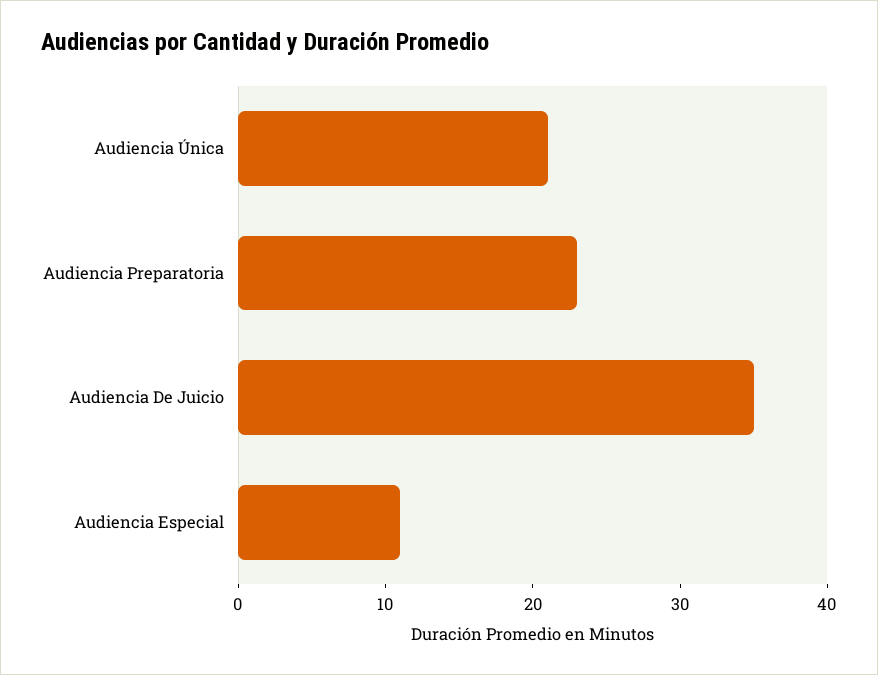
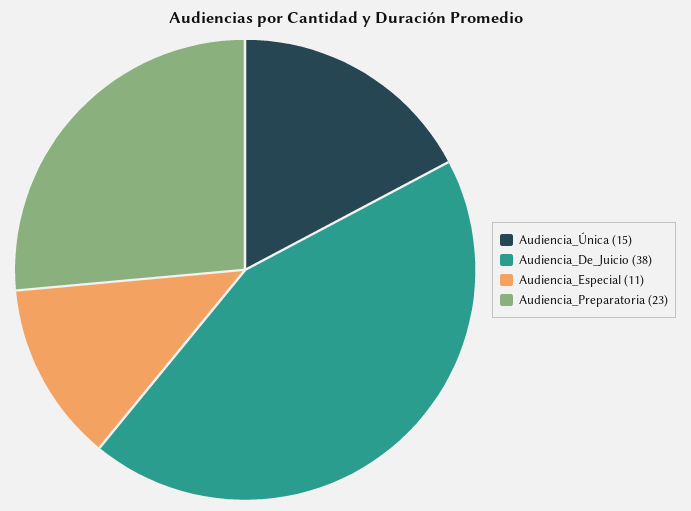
  {
-   "Audiencia Única": 21,
+   "Audiencia Única": 15,
    "Audiencia Preparatoria": 23,
-   "Audiencia De Juicio": 35,
+   "Audiencia De Juicio": 38,
    "Audiencia Especial": 11
  }

